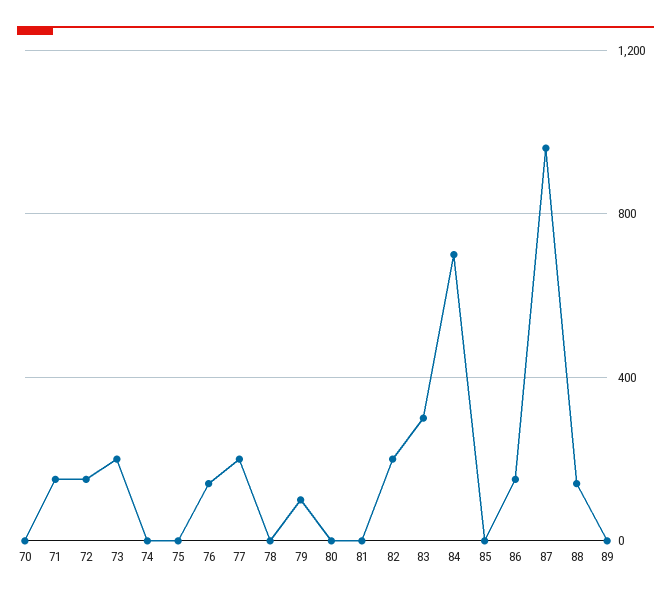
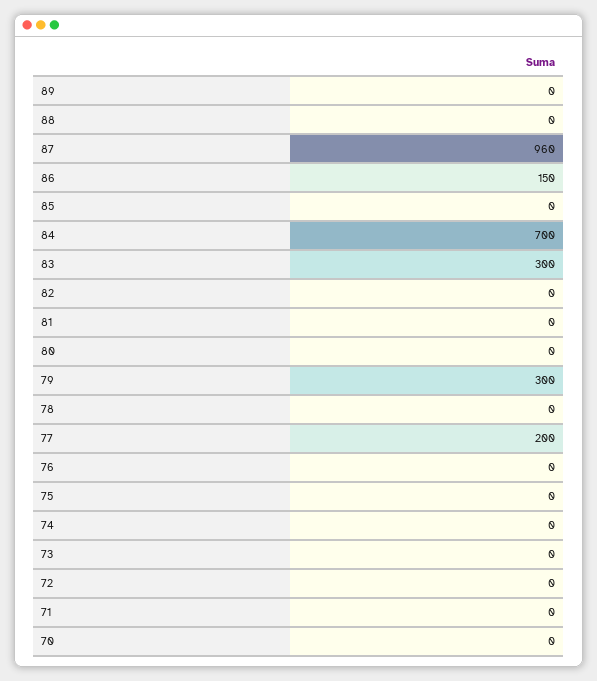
  {
    "70": 0,
-   "71": 150,
+   "71": 0,
-   "72": 150,
+   "72": 0,
-   "73": 200,
+   "73": 0,
    "74": 0,
    "75": 0,
-   "76": 150,
+   "76": 0,
    "77": 200,
    "78": 0,
-   "79": 100,
+   "79": 300,
    "80": 0,
    "81": 0,
-   "82": 200,
+   "82": 0,
    "83": 300,
    "84": 700,
    "85": 0,
    "86": 150,
    "87": 960,
-   "88": 150,
+   "88": 0,
    "89": 0
  }

